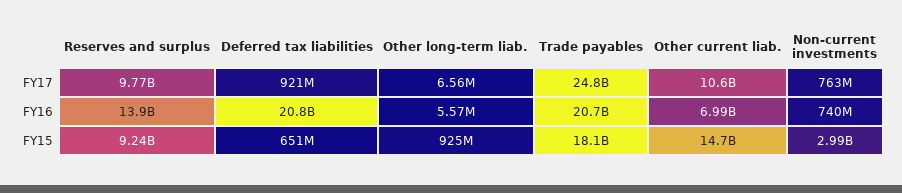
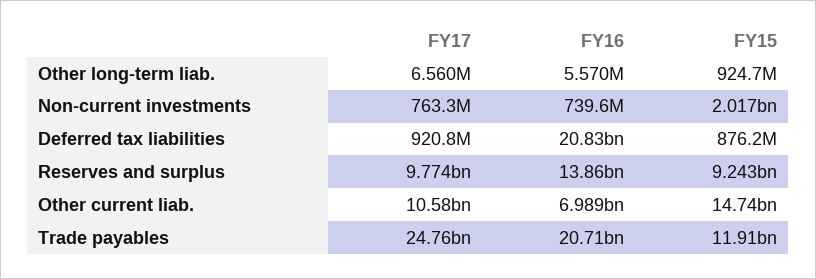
  {
    "Reserves and surplus": {
      "FY17": 9774000000,
      "FY16": 13860000000,
      "FY15": 9243000000
    },
    "Deferred tax liabilities": {
      "FY17": 920800000,
      "FY16": 20830000000,
-     "FY15": 651000000
+     "FY15": 876200000
    },
    "Other long-term liab.": {
      "FY17": 6560000,
      "FY16": 5570000,
      "FY15": 924700000
    },
    "Trade payables": {
      "FY17": 24760000000,
      "FY16": 20710000000,
-     "FY15": 18100000000
+     "FY15": 11910000000
    },
    "Other current liab.": {
      "FY17": 10580000000,
      "FY16": 6989000000,
      "FY15": 14740000000
    },
    "Non-current investments": {
      "FY17": 763300000,
      "FY16": 739600000,
-     "FY15": 2990000000
+     "FY15": 2017000000
    }
  }

